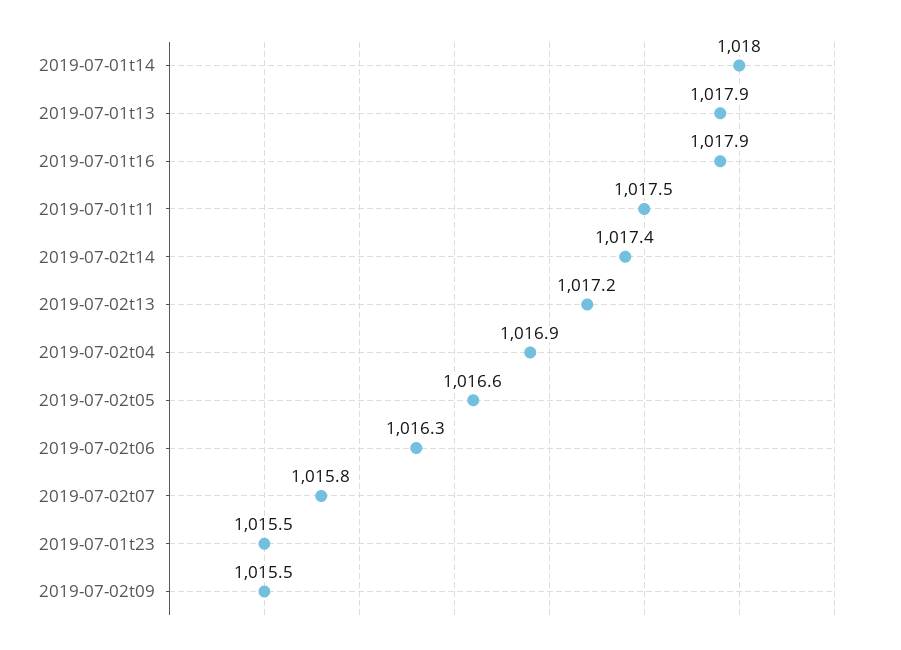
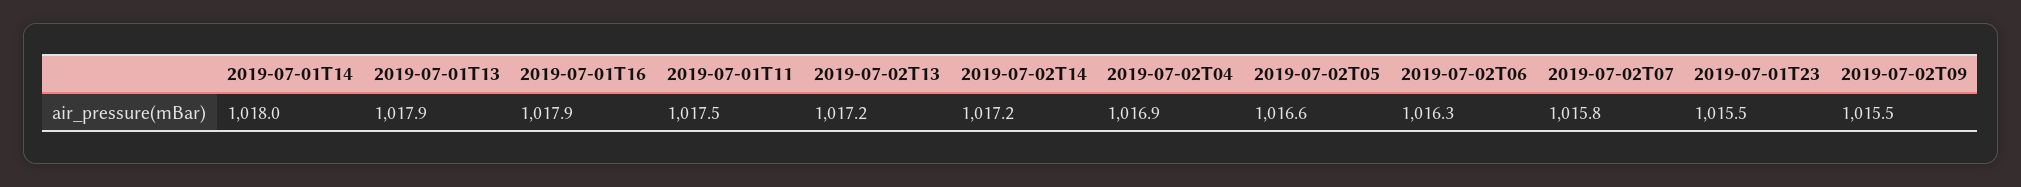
  {
    "2019-07-01t14": 1018,
    "2019-07-01t13": 1017.9,
    "2019-07-01t16": 1017.9,
    "2019-07-01t11": 1017.5,
-   "2019-07-02t14": 1017.4,
+   "2019-07-02t14": 1017.2,
    "2019-07-02t13": 1017.2,
    "2019-07-02t04": 1016.9,
    "2019-07-02t05": 1016.6,
    "2019-07-02t06": 1016.3,
    "2019-07-02t07": 1015.8,
    "2019-07-01t23": 1015.5,
    "2019-07-02t09": 1015.5
  }

